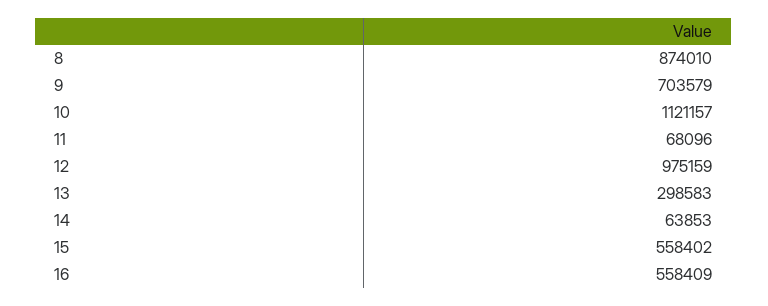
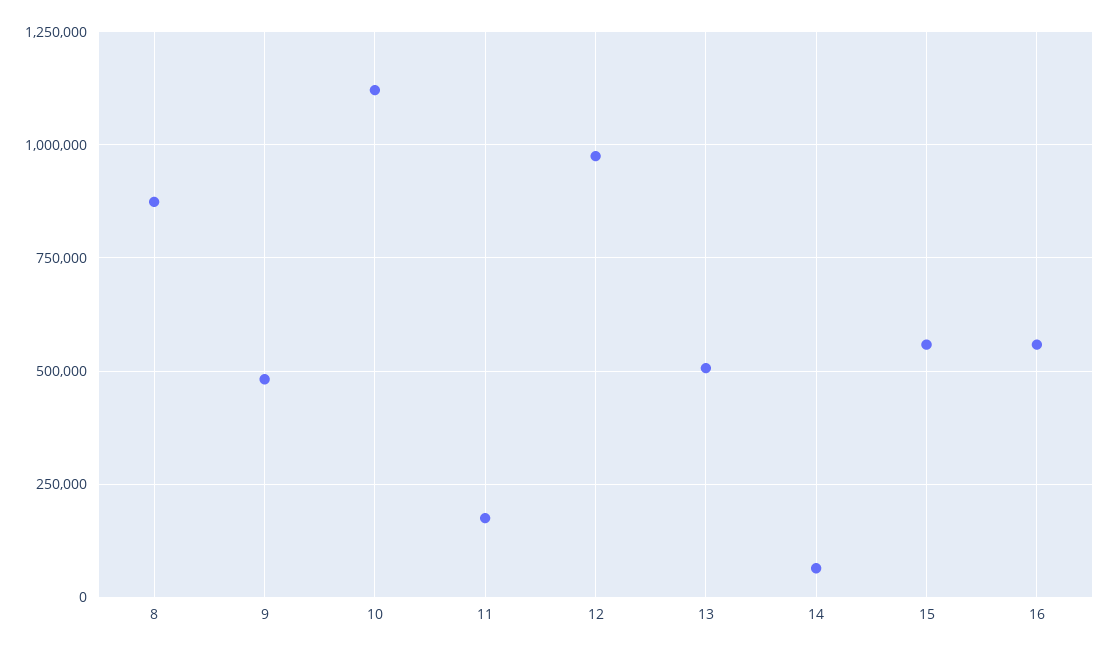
  {
    "8": 874010,
-   "9": 703579,
+   "9": 475000,
    "10": 1121157,
-   "11": 68096,
+   "11": 175000,
    "12": 975159,
-   "13": 298583,
+   "13": 500000,
    "14": 63853,
    "15": 558402,
    "16": 558409
  }

